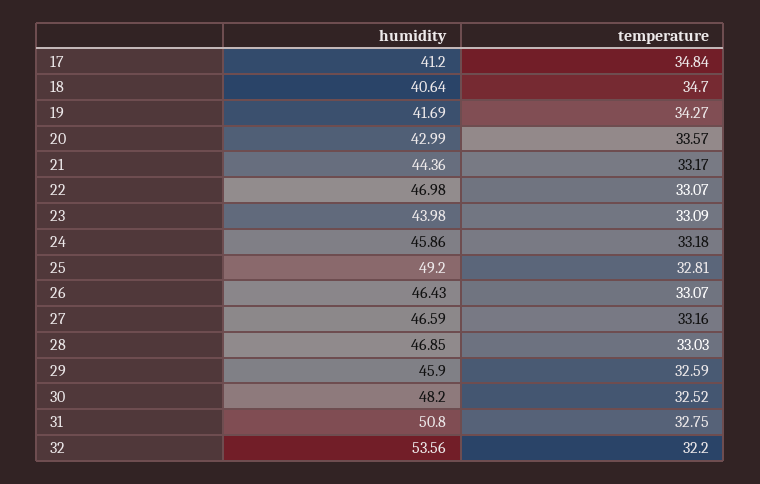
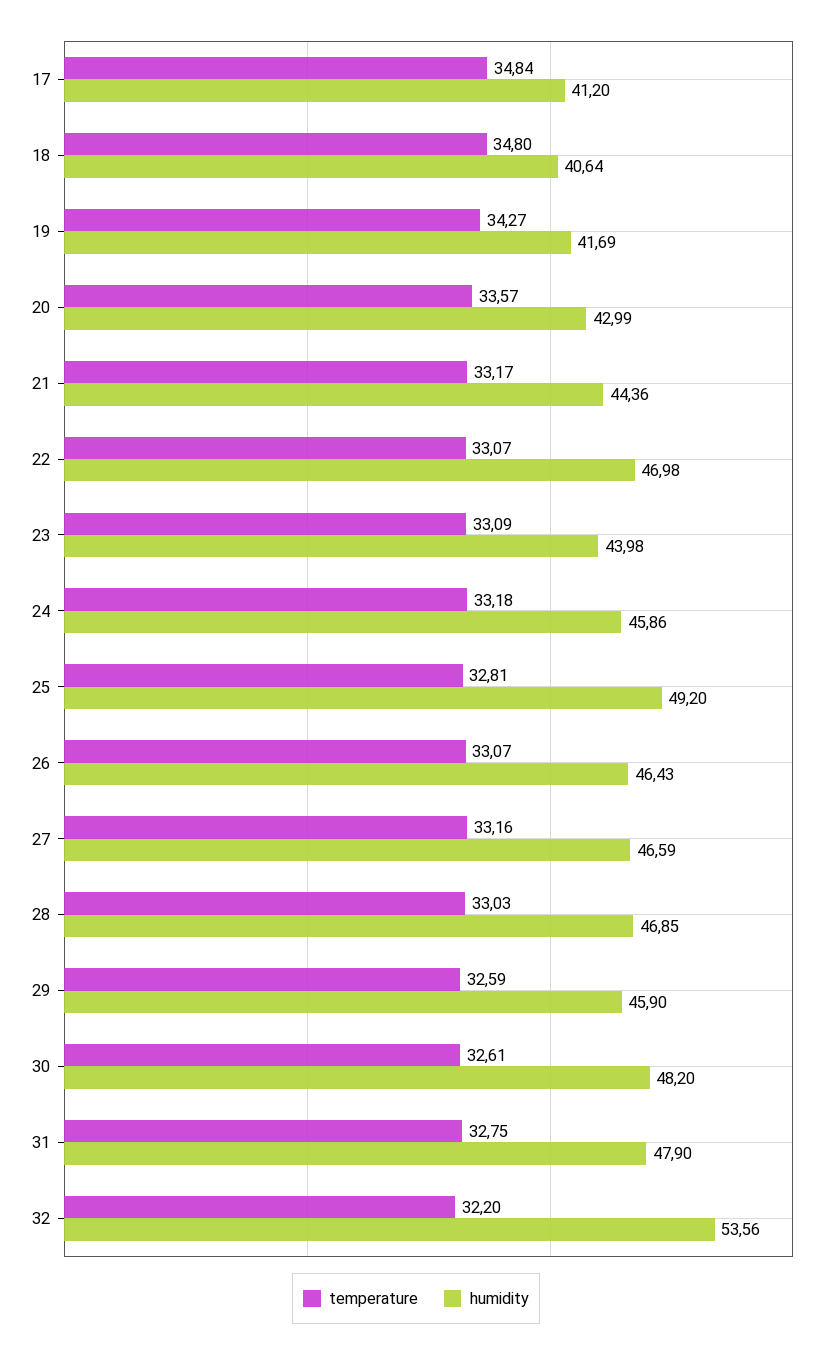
  {
    "humidity": {
      "17": 41.2,
      "18": 40.64,
      "19": 41.69,
      "20": 42.99,
      "21": 44.36,
      "22": 46.98,
      "23": 43.98,
      "24": 45.86,
      "25": 49.2,
      "26": 46.43,
      "27": 46.59,
      "28": 46.85,
      "29": 45.9,
      "30": 48.2,
-     "31": 50.8,
+     "31": 47.9,
      "32": 53.56
    },
    "temperature": {
      "17": 34.84,
-     "18": 34.7,
+     "18": 34.8,
      "19": 34.27,
      "20": 33.57,
      "21": 33.17,
      "22": 33.07,
      "23": 33.09,
      "24": 33.18,
      "25": 32.81,
      "26": 33.07,
      "27": 33.16,
      "28": 33.03,
      "29": 32.59,
-     "30": 32.52,
+     "30": 32.61,
      "31": 32.75,
      "32": 32.2
    }
  }

